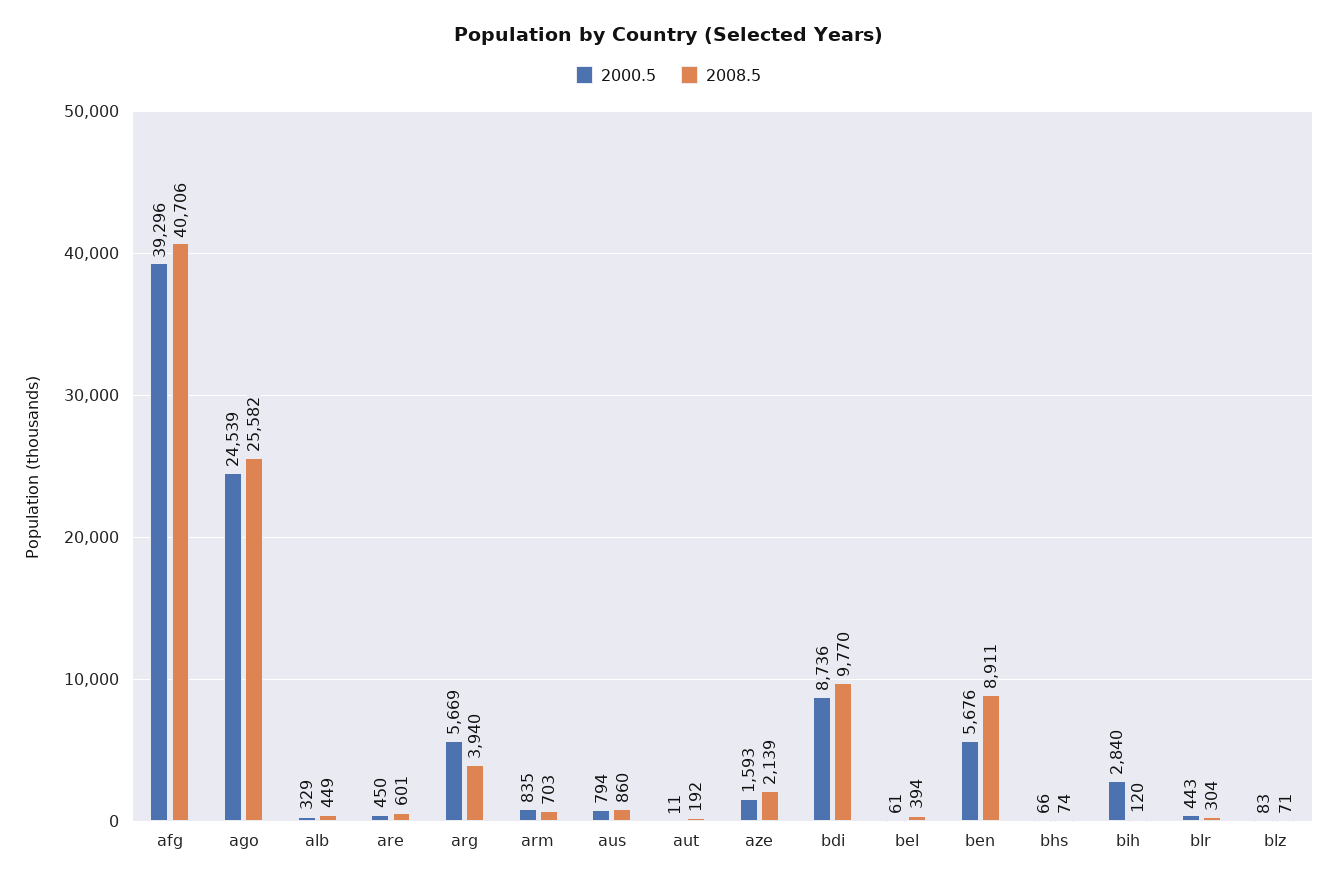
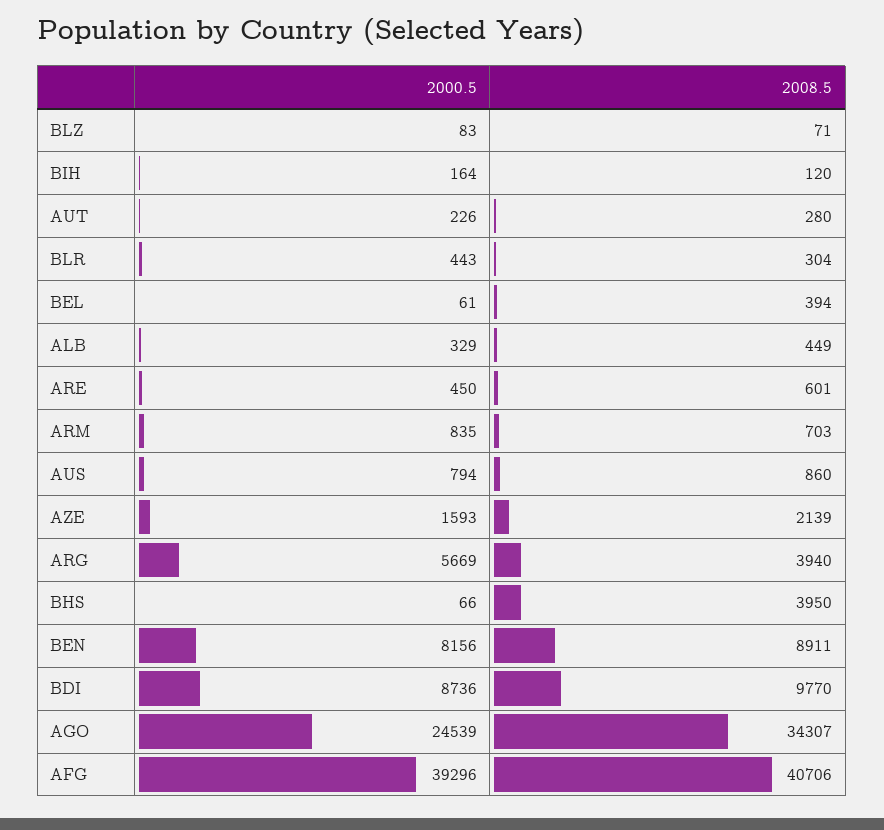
  {
    "2000.5": {
      "afg": 39296,
      "ago": 24539,
      "alb": 329,
      "are": 450,
      "arg": 5669,
      "arm": 835,
      "aus": 794,
-     "aut": 11,
+     "aut": 226,
      "aze": 1593,
      "bdi": 8736,
      "bel": 61,
-     "ben": 5676,
+     "ben": 8156,
      "bhs": 66,
-     "bih": 2840,
+     "bih": 164,
      "blr": 443,
      "blz": 83
    },
    "2008.5": {
      "afg": 40706,
-     "ago": 25582,
+     "ago": 34307,
      "alb": 449,
      "are": 601,
      "arg": 3940,
      "arm": 703,
      "aus": 860,
-     "aut": 192,
+     "aut": 280,
      "aze": 2139,
      "bdi": 9770,
      "bel": 394,
      "ben": 8911,
-     "bhs": 74,
+     "bhs": 3950,
      "bih": 120,
      "blr": 304,
      "blz": 71
    }
  }

